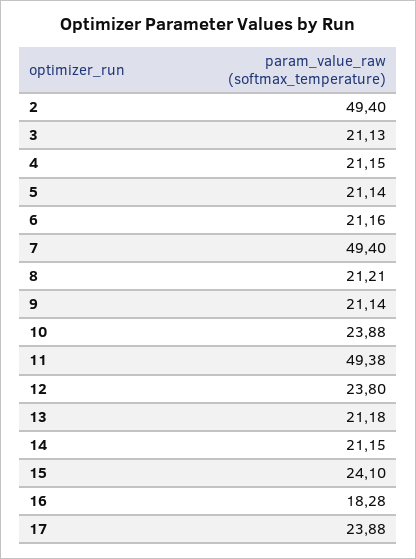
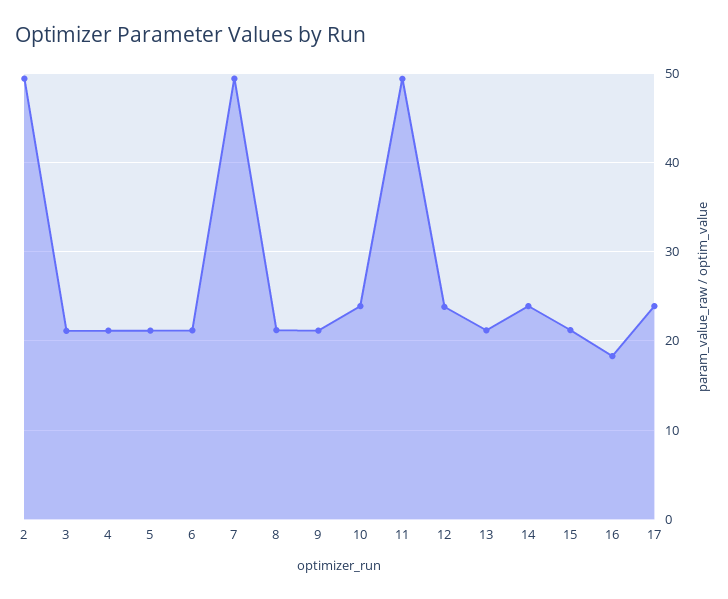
  {
    "2": 49.4,
    "3": 21.13,
    "4": 21.15,
    "5": 21.14,
    "6": 21.16,
    "7": 49.4,
    "8": 21.21,
    "9": 21.14,
    "10": 23.88,
    "11": 49.38,
    "12": 23.8,
    "13": 21.18,
-   "14": 21.15,
+   "14": 24,
-   "15": 24.1,
+   "15": 21,
    "16": 18.28,
    "17": 23.88
  }

